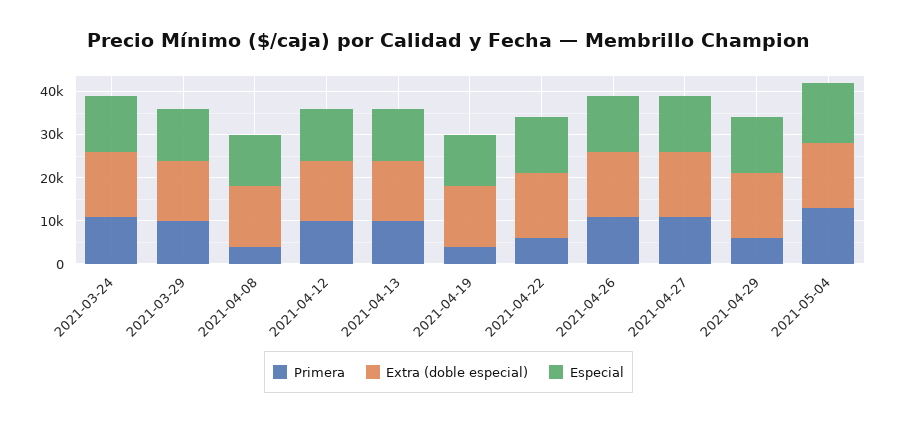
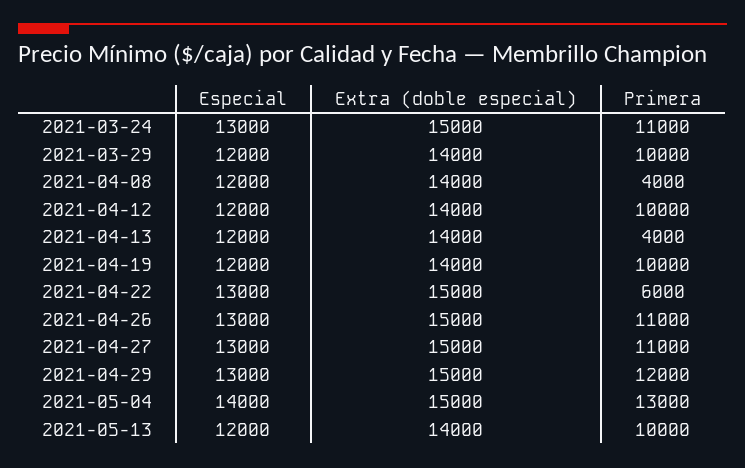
  {
    "Primera": {
      "2021-03-24": 11000,
      "2021-03-29": 10000,
      "2021-04-08": 4000,
      "2021-04-12": 10000,
-     "2021-04-13": 10000,
+     "2021-04-13": 4000,
-     "2021-04-19": 4000,
+     "2021-04-19": 10000,
      "2021-04-22": 6000,
      "2021-04-26": 11000,
      "2021-04-27": 11000,
-     "2021-04-29": 6000,
+     "2021-04-29": 12000,
-     "2021-05-04": 13000
+     "2021-05-04": 13000,
+     "2021-05-13": 10000
    },
    "Extra (doble especial)": {
      "2021-03-24": 15000,
      "2021-03-29": 14000,
      "2021-04-08": 14000,
      "2021-04-12": 14000,
      "2021-04-13": 14000,
      "2021-04-19": 14000,
      "2021-04-22": 15000,
      "2021-04-26": 15000,
      "2021-04-27": 15000,
      "2021-04-29": 15000,
-     "2021-05-04": 15000
+     "2021-05-04": 15000,
+     "2021-05-13": 14000
    },
    "Especial": {
      "2021-03-24": 13000,
      "2021-03-29": 12000,
      "2021-04-08": 12000,
      "2021-04-12": 12000,
      "2021-04-13": 12000,
      "2021-04-19": 12000,
      "2021-04-22": 13000,
      "2021-04-26": 13000,
      "2021-04-27": 13000,
      "2021-04-29": 13000,
-     "2021-05-04": 14000
+     "2021-05-04": 14000,
+     "2021-05-13": 12000
    }
  }

